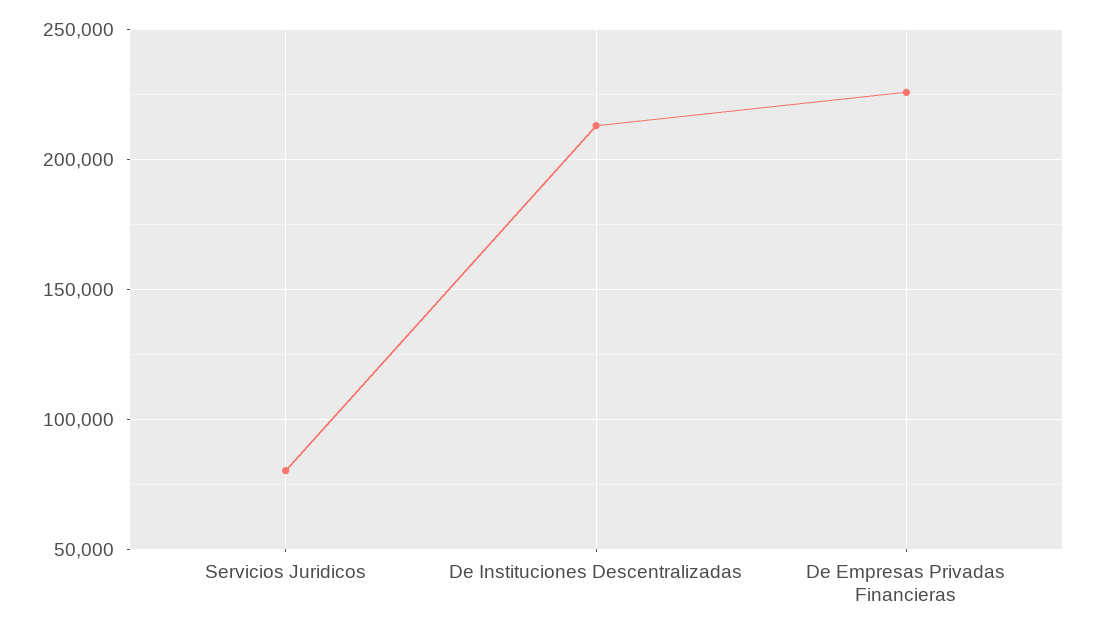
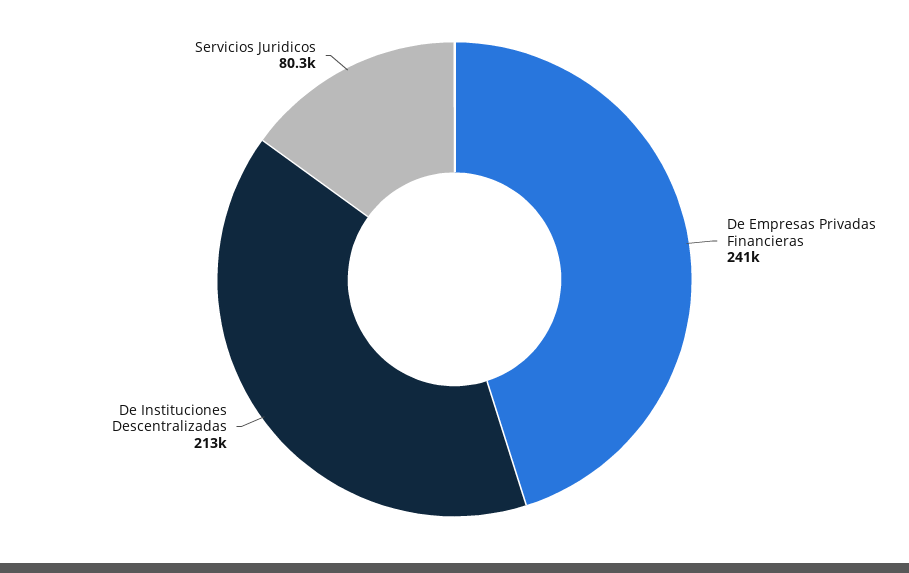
  {
    "Servicios Juridicos": 80300,
    "De Instituciones Descentralizadas": 213000,
-   "De Empresas Privadas Financieras": 225000
+   "De Empresas Privadas Financieras": 241000
  }

